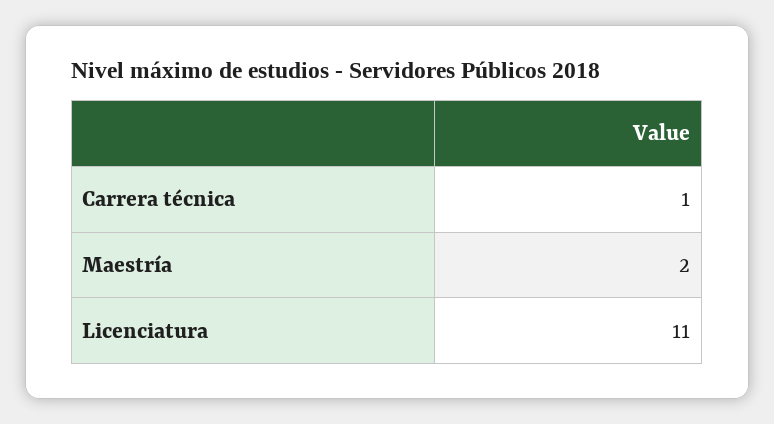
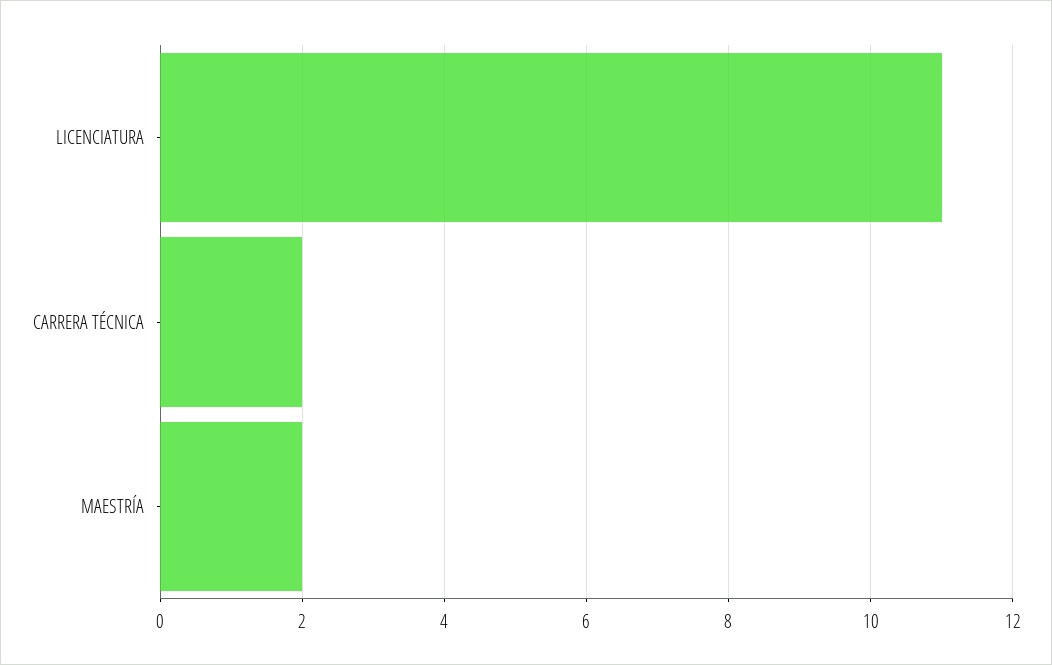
  {
-   "Carrera técnica": 1,
+   "Carrera técnica": 2,
    "Maestría": 2,
    "Licenciatura": 11
  }

